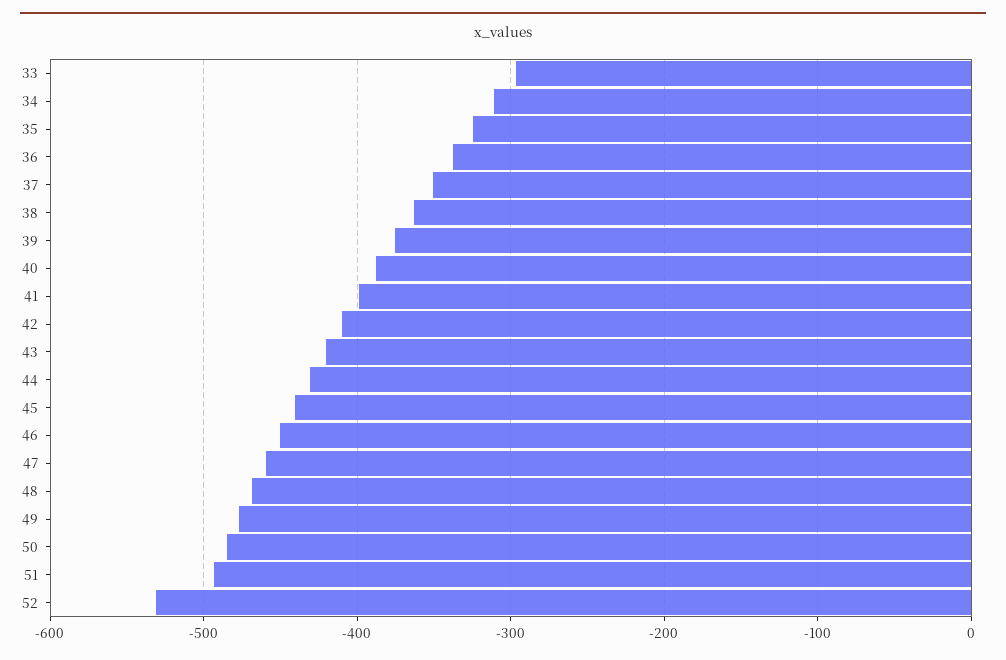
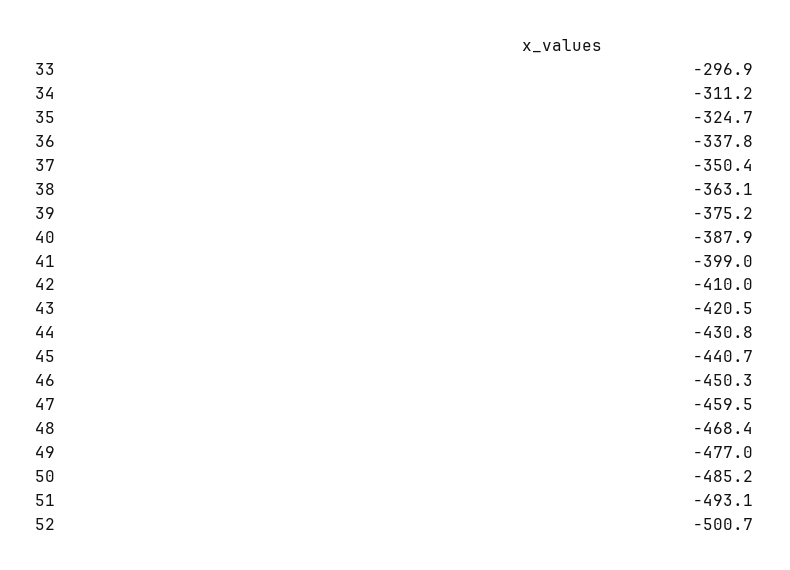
  {
    "33": -296.9,
    "34": -311.2,
    "35": -324.7,
    "36": -337.8,
    "37": -350.4,
    "38": -363.1,
    "39": -375.2,
    "40": -387.9,
    "41": -399,
    "42": -410,
    "43": -420.5,
    "44": -430.8,
    "45": -440.7,
    "46": -450.3,
    "47": -459.5,
    "48": -468.4,
    "49": -477,
    "50": -485.2,
    "51": -493.1,
-   "52": -530
+   "52": -500.7
  }

